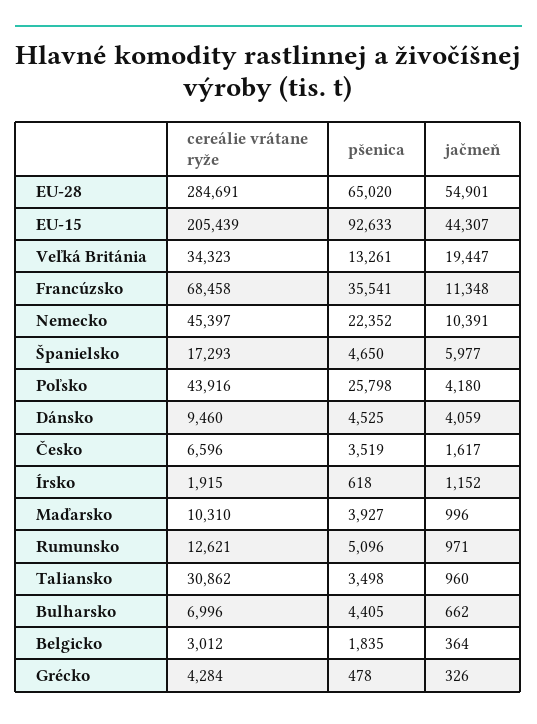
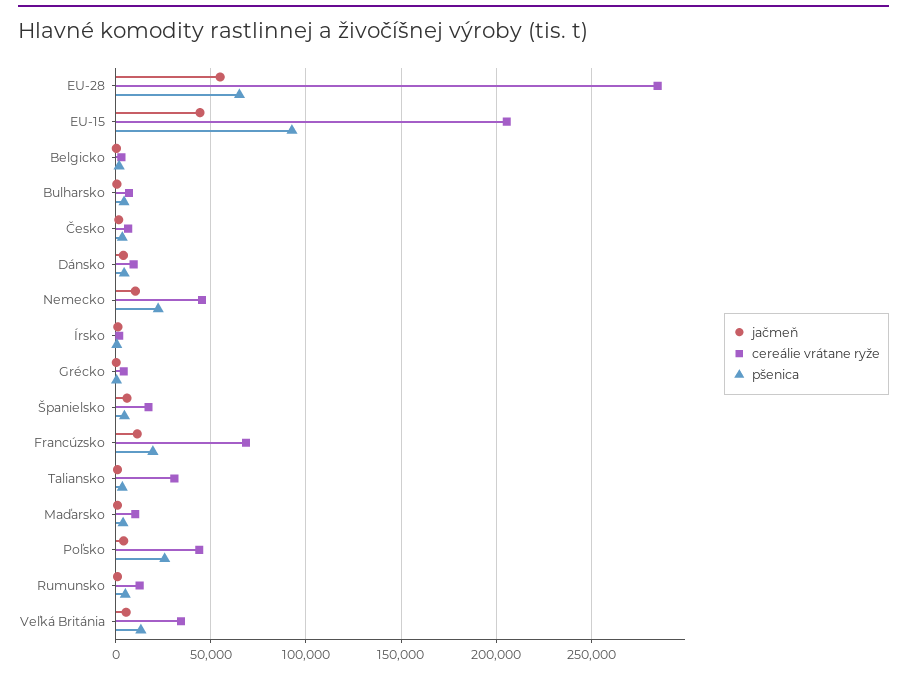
  {
    "cereálie vrátane ryže": {
      "EU-28": 284691,
      "EU-15": 205439,
      "Veľká Británia": 34323,
      "Francúzsko": 68458,
      "Nemecko": 45397,
      "Španielsko": 17293,
      "Poľsko": 43916,
      "Dánsko": 9460,
      "Česko": 6596,
      "Írsko": 1915,
      "Maďarsko": 10310,
      "Rumunsko": 12621,
      "Taliansko": 30862,
      "Bulharsko": 6996,
      "Belgicko": 3012,
      "Grécko": 4284
    },
    "pšenica": {
      "EU-28": 65020,
      "EU-15": 92633,
      "Veľká Británia": 13261,
-     "Francúzsko": 35541,
+     "Francúzsko": 20000,
      "Nemecko": 22352,
      "Španielsko": 4650,
      "Poľsko": 25798,
      "Dánsko": 4525,
      "Česko": 3519,
      "Írsko": 618,
      "Maďarsko": 3927,
      "Rumunsko": 5096,
      "Taliansko": 3498,
      "Bulharsko": 4405,
      "Belgicko": 1835,
      "Grécko": 478
    },
    "jačmeň": {
      "EU-28": 54901,
      "EU-15": 44307,
-     "Veľká Británia": 19447,
+     "Veľká Británia": 5000,
      "Francúzsko": 11348,
      "Nemecko": 10391,
      "Španielsko": 5977,
      "Poľsko": 4180,
      "Dánsko": 4059,
      "Česko": 1617,
      "Írsko": 1152,
      "Maďarsko": 996,
      "Rumunsko": 971,
      "Taliansko": 960,
      "Bulharsko": 662,
      "Belgicko": 364,
      "Grécko": 326
    }
  }

